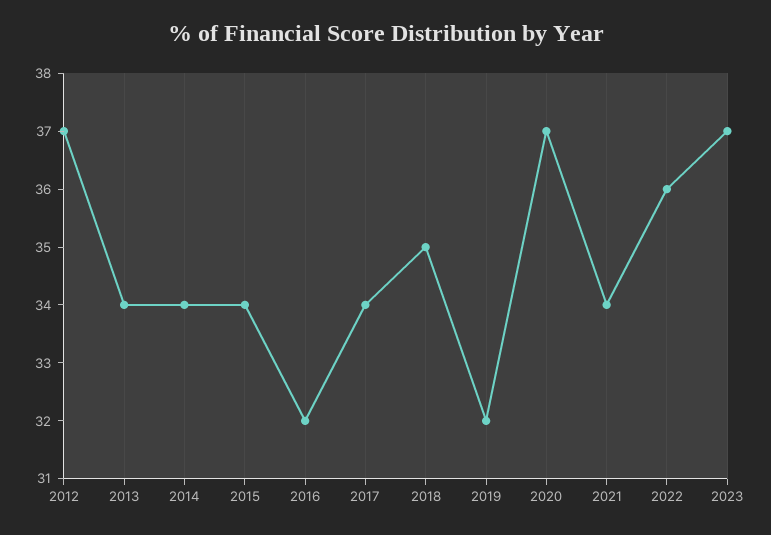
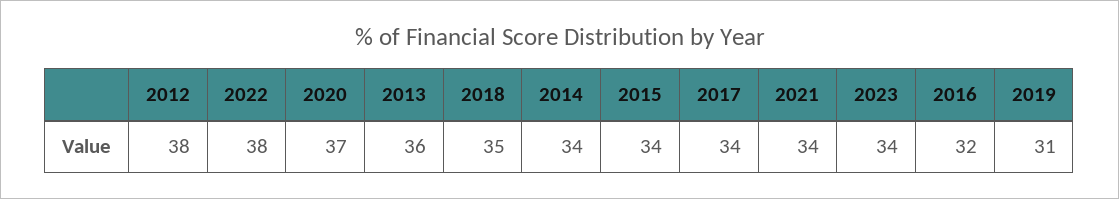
  {
-   "2012": 37,
+   "2012": 38,
-   "2013": 34,
+   "2013": 36,
    "2014": 34,
    "2015": 34,
    "2016": 32,
    "2017": 34,
    "2018": 35,
-   "2019": 32,
+   "2019": 31,
    "2020": 37,
    "2021": 34,
-   "2022": 36,
+   "2022": 38,
-   "2023": 37
+   "2023": 34
  }

